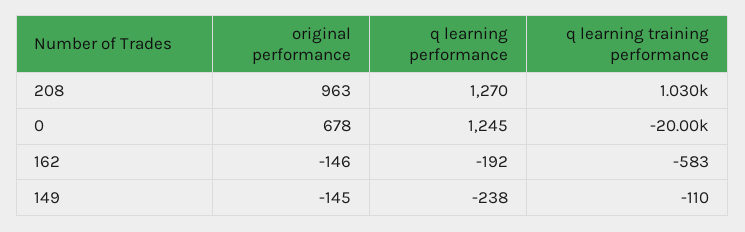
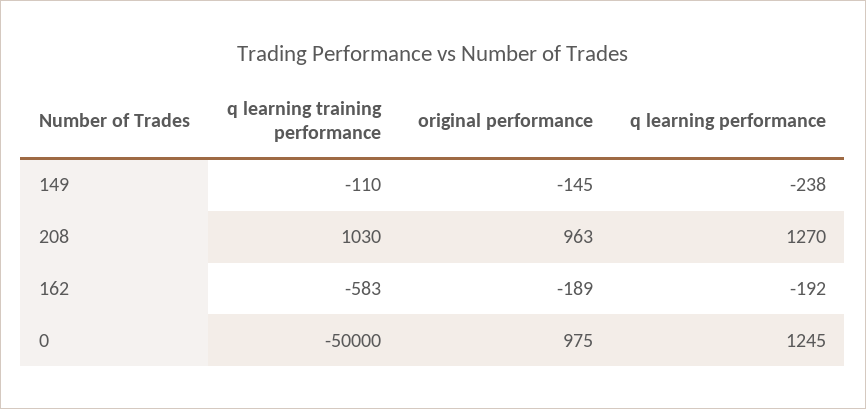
  {
    "original performance": {
      "208": 963,
-     "0": 678,
+     "0": 975,
-     "162": -146,
+     "162": -189,
      "149": -145
    },
    "q learning performance": {
      "208": 1270,
      "0": 1245,
      "162": -192,
      "149": -238
    },
    "q learning training performance": {
      "208": 1030,
-     "0": -20000,
+     "0": -50000,
      "162": -583,
      "149": -110
    }
  }

